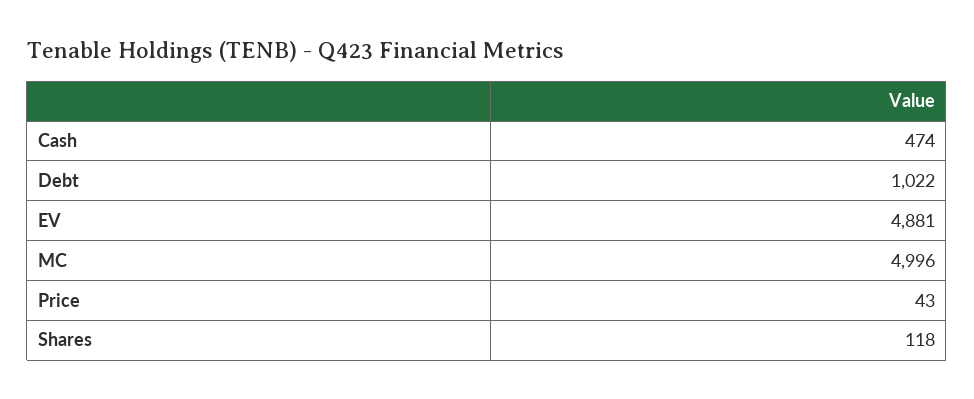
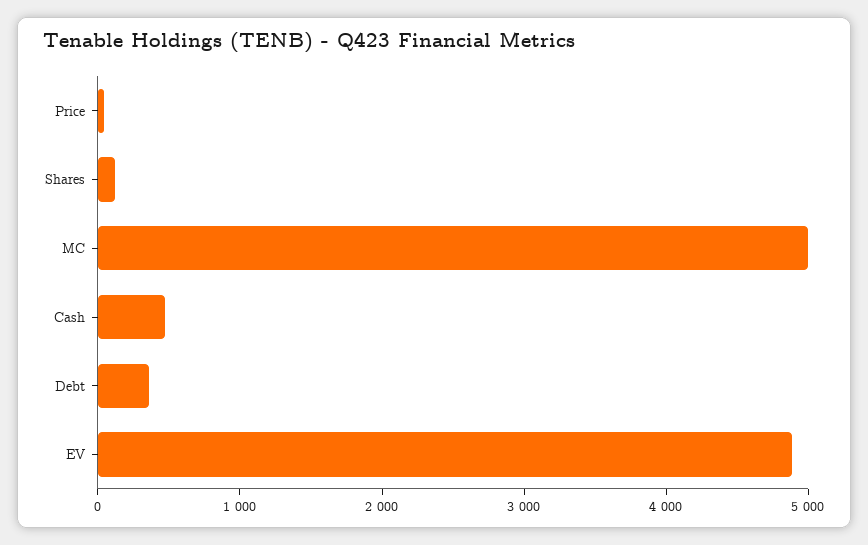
  {
    "Cash": 474,
-   "Debt": 1022,
+   "Debt": 400,
    "EV": 4881,
    "MC": 4996,
    "Price": 43,
    "Shares": 118
  }

